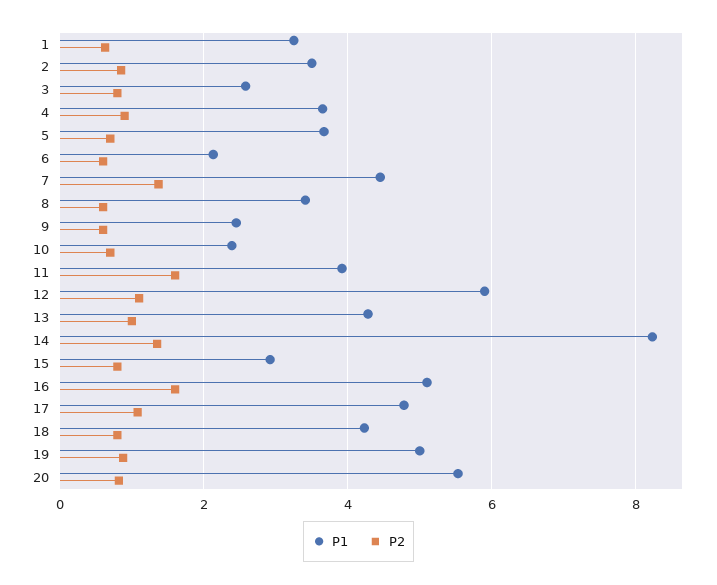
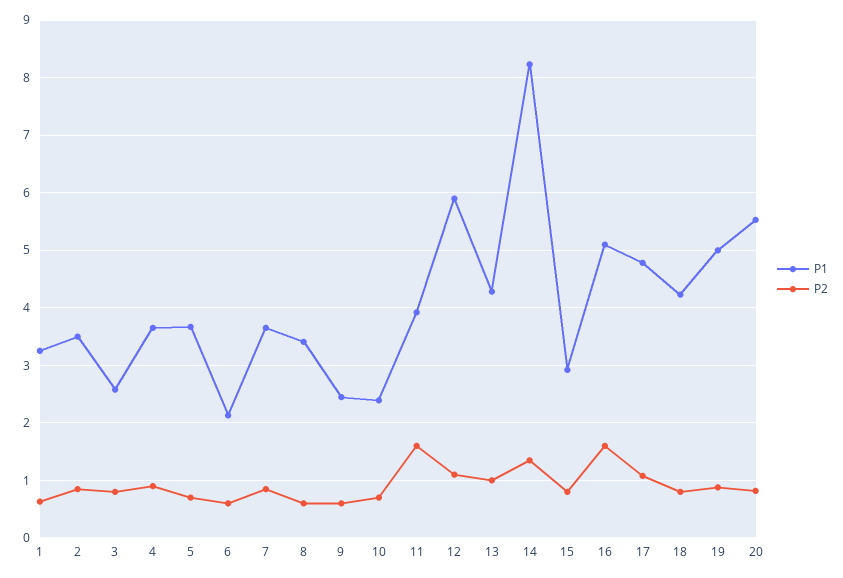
  {
    "P1": {
      "1": 3.2,
      "2": 3.6,
      "3": 2.6,
      "4": 3.6,
      "5": 3.6,
      "6": 2.2,
-     "7": 4.4,
+     "7": 3.6,
      "8": 3.4,
      "9": 2.4,
      "10": 2.4,
      "11": 4,
      "12": 6,
      "13": 4.2,
      "14": 8.2,
      "15": 3,
      "16": 5.2,
      "17": 4.8,
      "18": 4.2,
      "19": 5,
      "20": 5.6
    },
    "P2": {
      "1": 0.6,
      "2": 0.8,
      "3": 0.8,
      "4": 1,
      "5": 0.8,
      "6": 0.6,
-     "7": 1.4,
+     "7": 0.8,
      "8": 0.6,
      "9": 0.6,
      "10": 0.8,
      "11": 1.6,
      "12": 1.2,
      "13": 1,
      "14": 1.4,
      "15": 0.8,
      "16": 1.6,
      "17": 1,
      "18": 0.8,
      "19": 0.8,
      "20": 0.8
    }
  }

